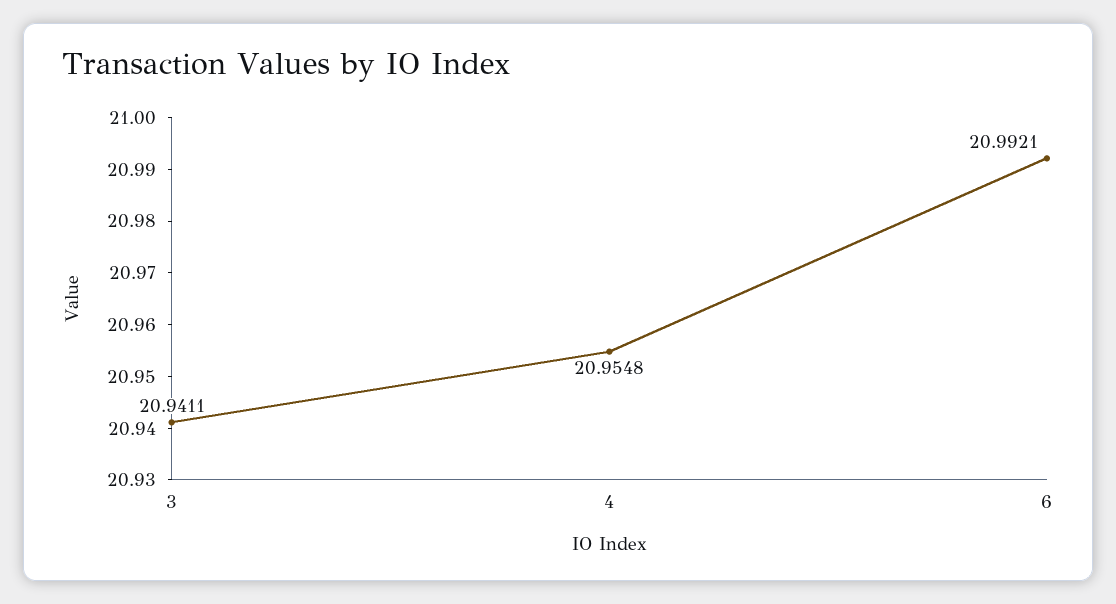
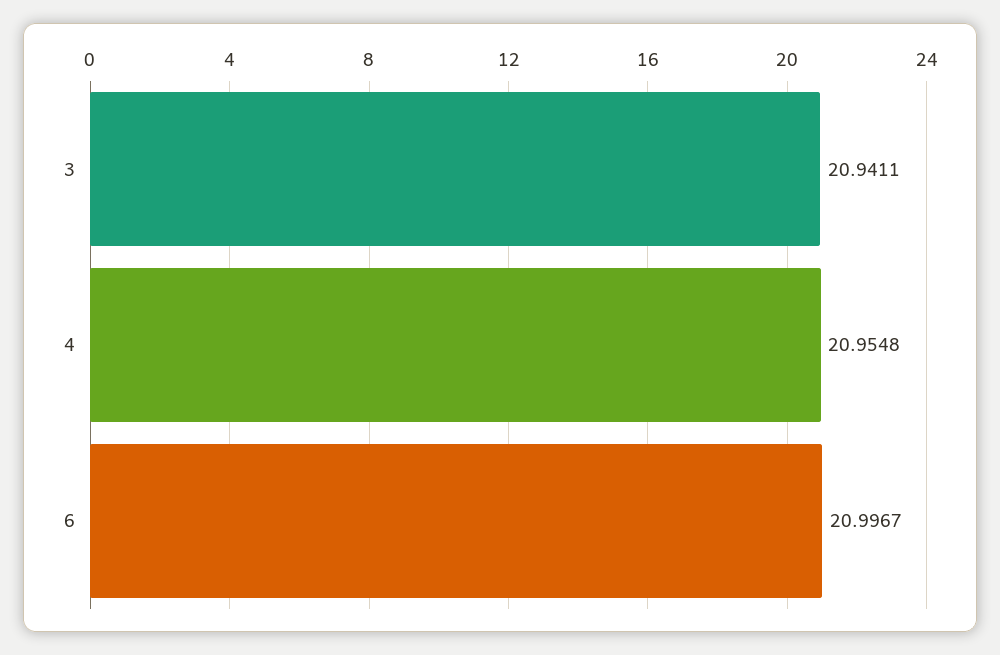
  {
    "3": 20.9411,
    "4": 20.9548,
-   "6": 20.9921
+   "6": 20.9967
  }

